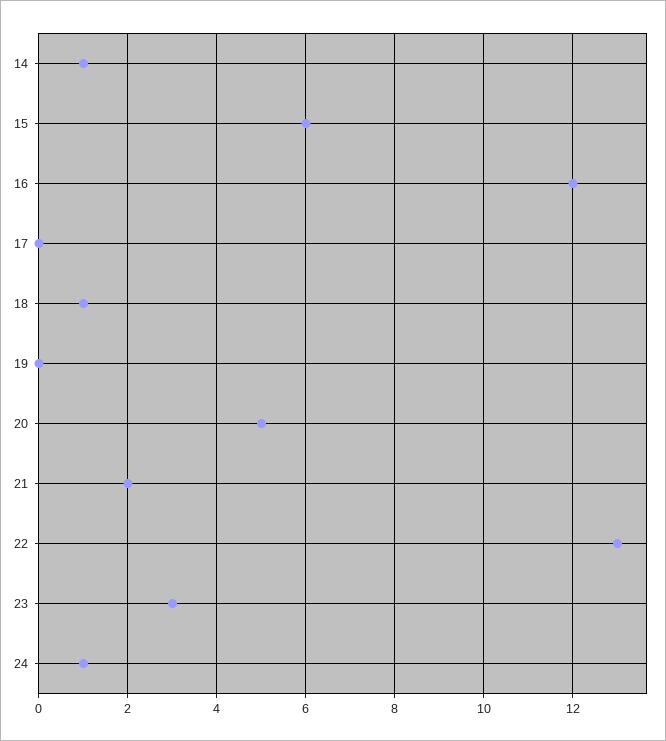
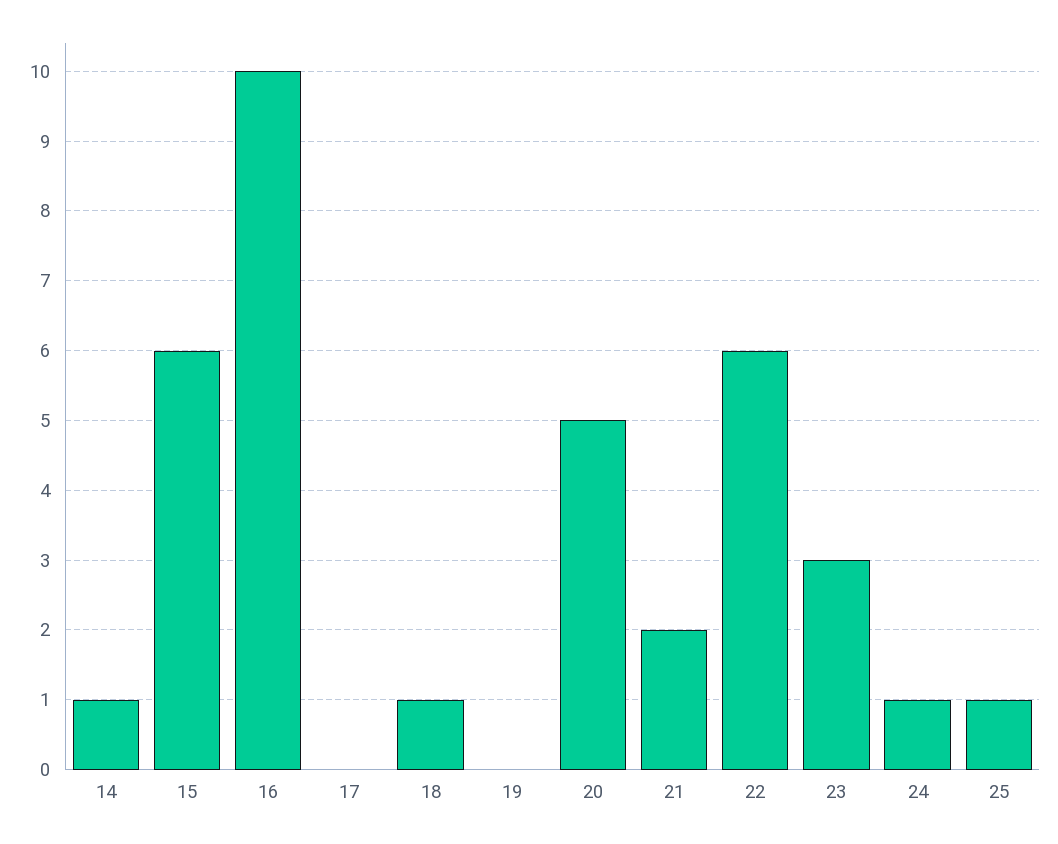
  {
    "14": 1,
    "15": 6,
-   "16": 12,
+   "16": 10,
    "17": 0,
    "18": 1,
    "19": 0,
    "20": 5,
    "21": 2,
-   "22": 13,
+   "22": 6,
    "23": 3,
-   "24": 1
+   "24": 1,
+   "25": 1
  }

